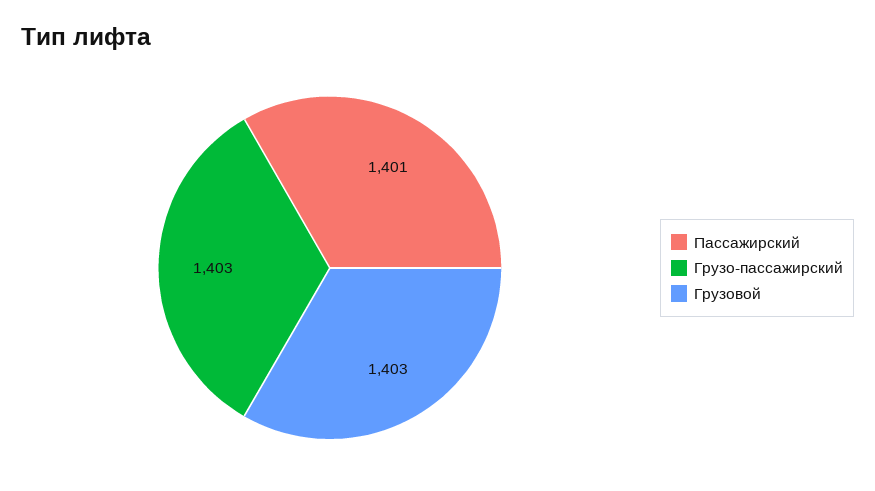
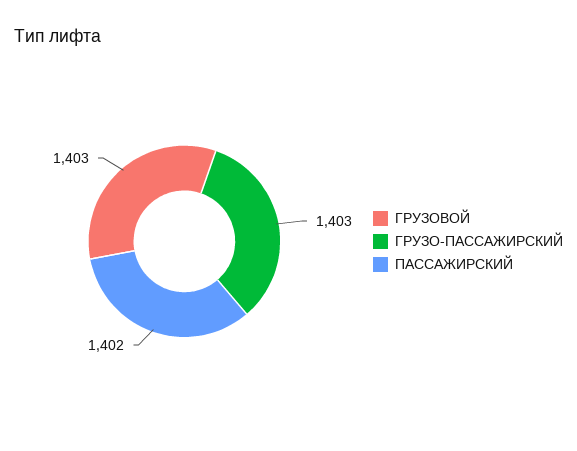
  {
-   "Пассажирский": 1401,
+   "Пассажирский": 1402,
    "Грузо-пассажирский": 1403,
    "Грузовой": 1403
  }

